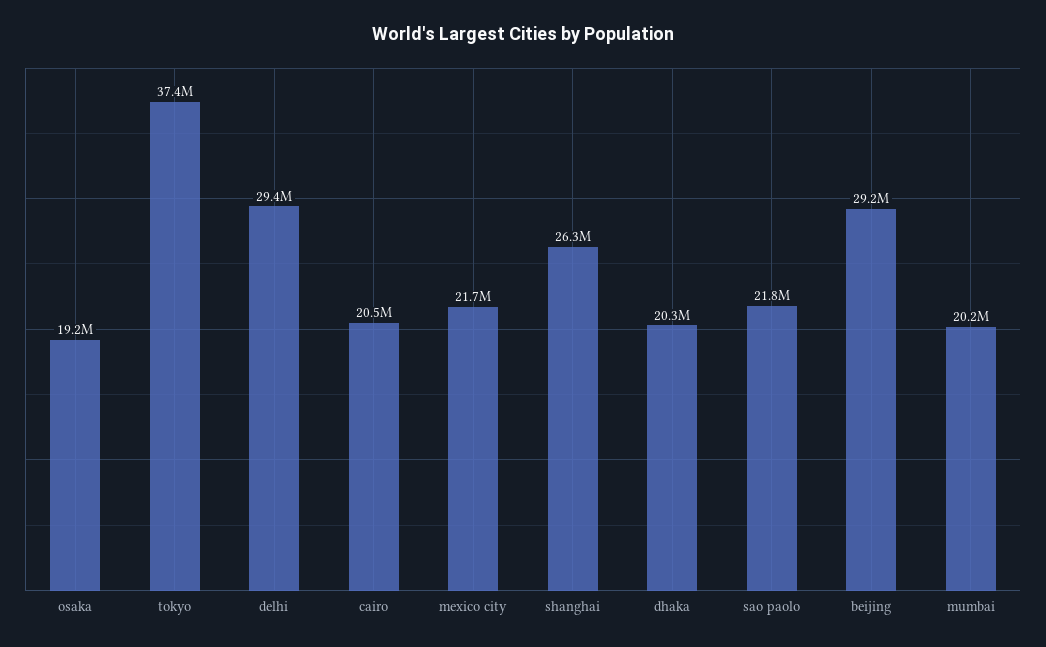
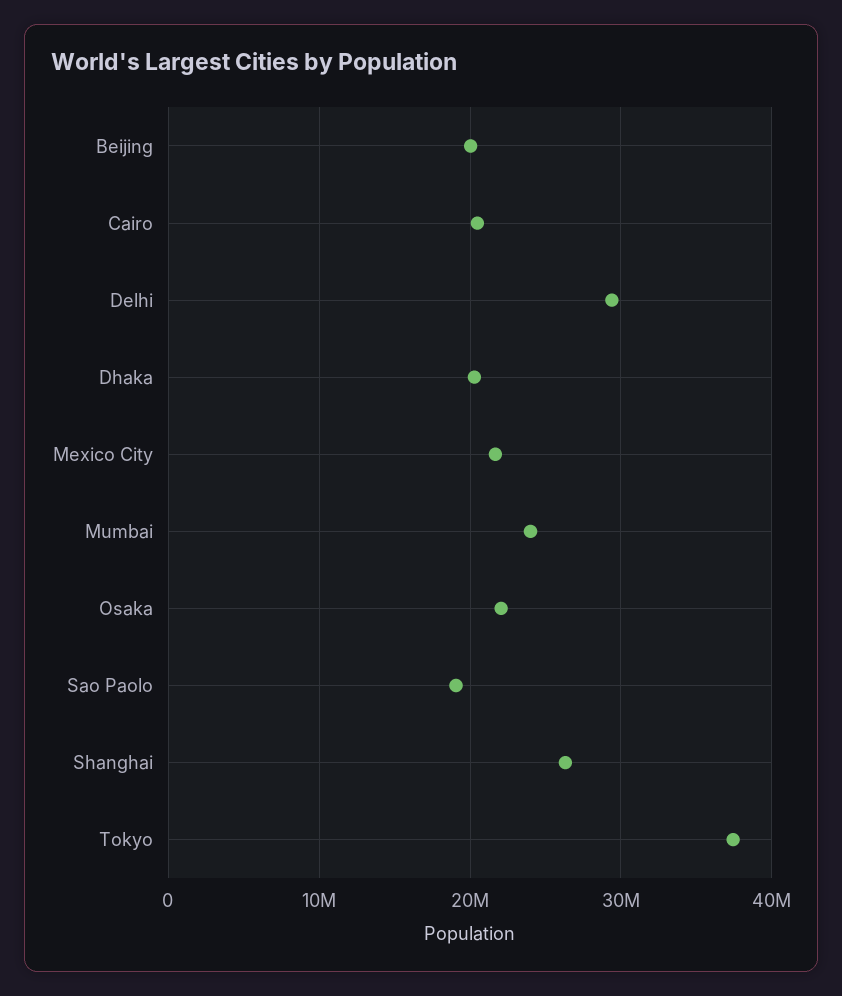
  {
-   "osaka": 19200000,
+   "osaka": 22000000,
    "tokyo": 37400000,
    "delhi": 29400000,
    "cairo": 20500000,
    "mexico city": 21700000,
    "shanghai": 26300000,
    "dhaka": 20300000,
-   "sao paolo": 21800000,
+   "sao paolo": 19000000,
-   "beijing": 29200000,
+   "beijing": 20000000,
-   "mumbai": 20200000
+   "mumbai": 24000000
  }

